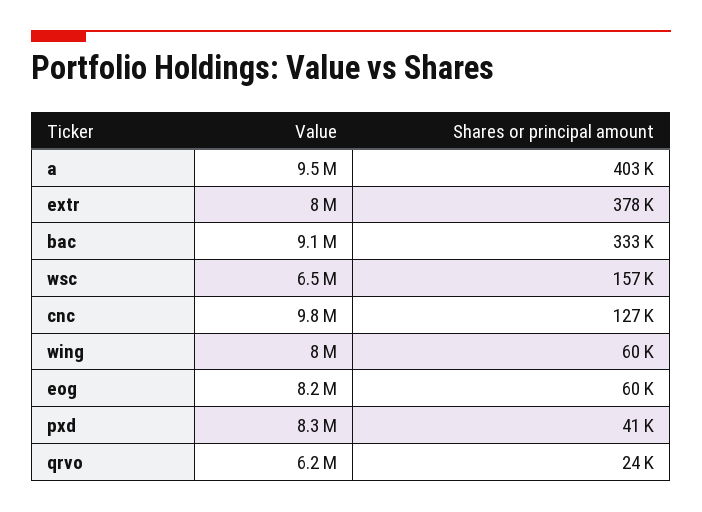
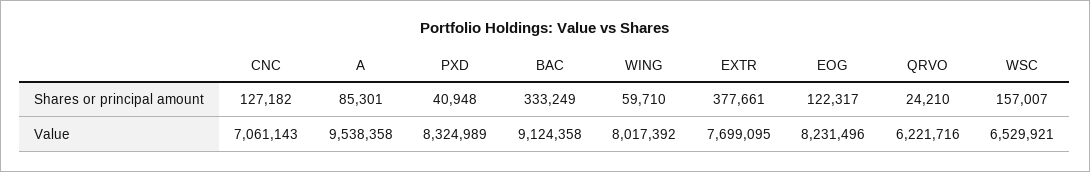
  {
    "Value": {
      "a": 9538358,
-     "extr": 8000000,
+     "extr": 7699095,
      "bac": 9124358,
      "wsc": 6529921,
-     "cnc": 9800000,
+     "cnc": 7061143,
      "wing": 8017392,
      "eog": 8231496,
      "pxd": 8324989,
      "qrvo": 6221716
    },
    "Shares or principal amount": {
-     "a": 403000,
+     "a": 85301,
      "extr": 377661,
      "bac": 333249,
      "wsc": 157007,
      "cnc": 127182,
      "wing": 59710,
-     "eog": 60000,
+     "eog": 122317,
      "pxd": 40948,
      "qrvo": 24210
    }
  }

